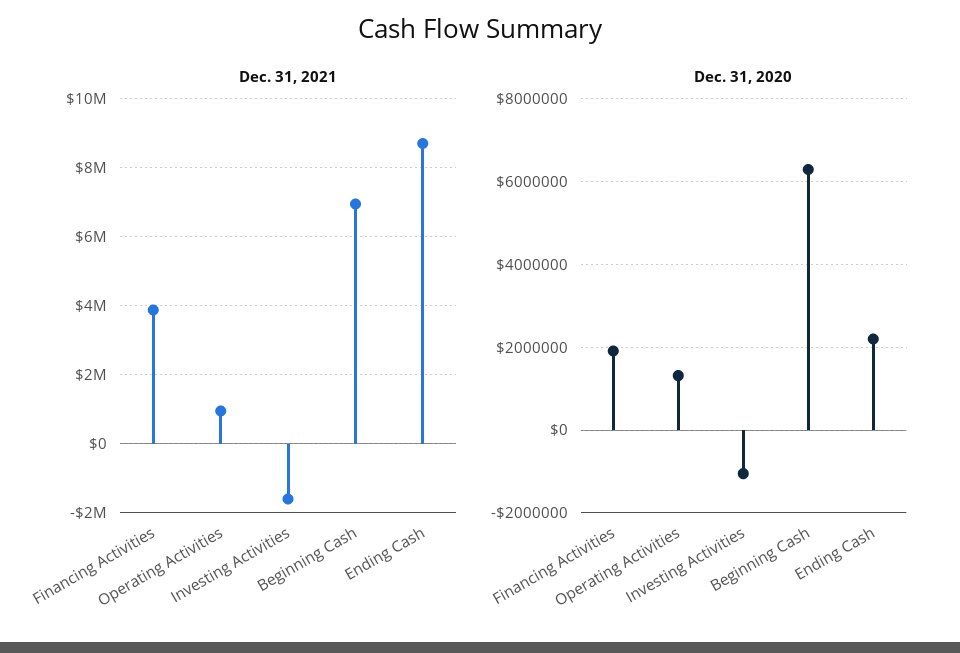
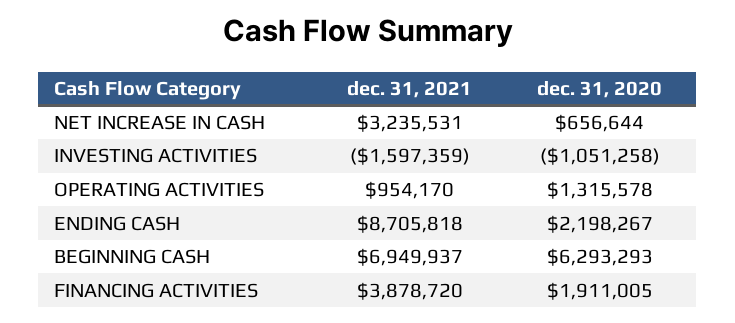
  {
    "Dec. 31, 2021": {
      "Financing Activities": 3878720,
      "Operating Activities": 954170,
      "Investing Activities": -1597359,
      "Beginning Cash": 6949937,
-     "Ending Cash": 8705818
+     "Ending Cash": 8705818,
+     "NET INCREASE IN CASH": 3235531
    },
    "Dec. 31, 2020": {
      "Financing Activities": 1911005,
      "Operating Activities": 1315578,
      "Investing Activities": -1051258,
      "Beginning Cash": 6293293,
-     "Ending Cash": 2198267
+     "Ending Cash": 2198267,
+     "NET INCREASE IN CASH": 656644
    }
  }

